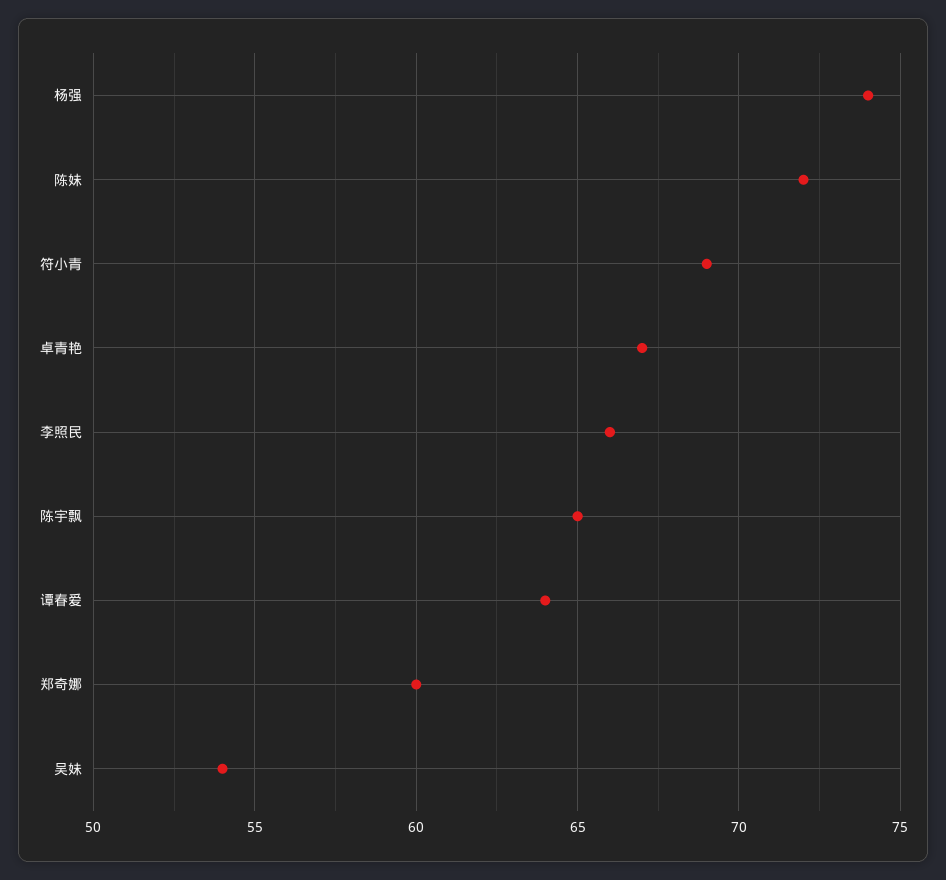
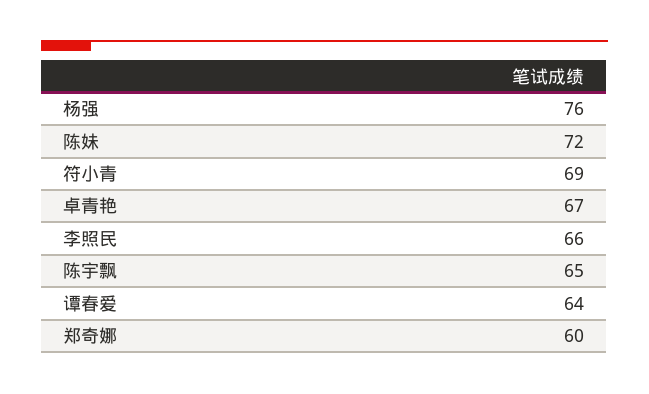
  {
-   "杨强": 74,
+   "杨强": 76,
    "陈妹": 72,
    "符小青": 69,
    "卓青艳": 67,
    "李照民": 66,
    "陈宇飘": 65,
    "谭春爱": 64,
-   "郑奇娜": 60,
+   "郑奇娜": 60
-   "吴妹": 54
  }

